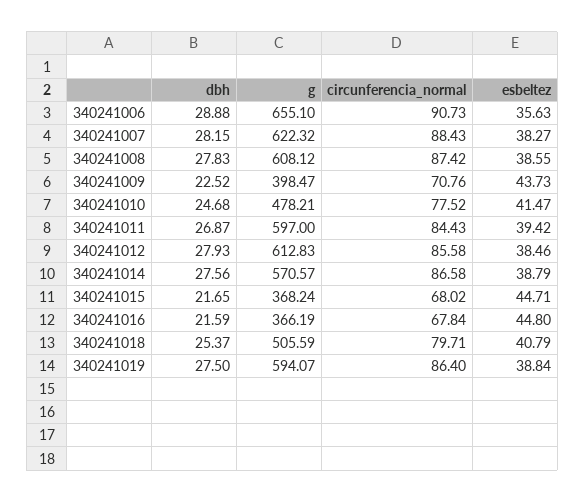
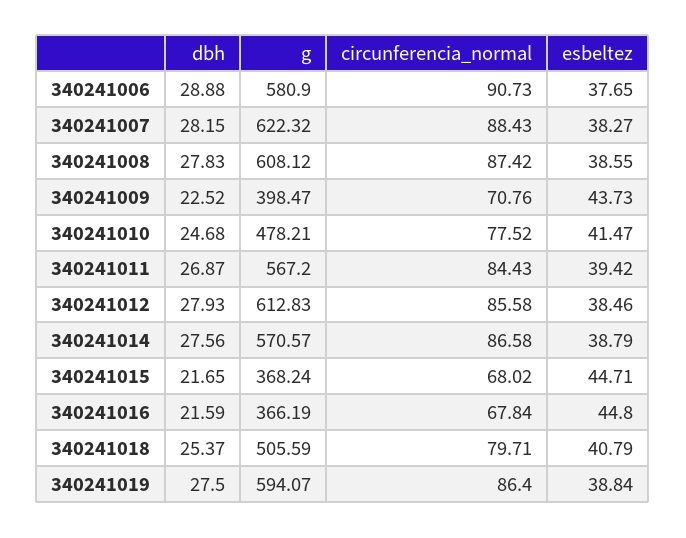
  {
    "dbh": {
      "340241006": 28.88,
      "340241007": 28.15,
      "340241008": 27.83,
      "340241009": 22.52,
      "340241010": 24.68,
      "340241011": 26.87,
      "340241012": 27.93,
      "340241014": 27.56,
      "340241015": 21.65,
      "340241016": 21.59,
      "340241018": 25.37,
      "340241019": 27.5
    },
    "g": {
-     "340241006": 655.1,
+     "340241006": 580.9,
      "340241007": 622.32,
      "340241008": 608.12,
      "340241009": 398.47,
      "340241010": 478.21,
-     "340241011": 597,
+     "340241011": 567.2,
      "340241012": 612.83,
      "340241014": 570.57,
      "340241015": 368.24,
      "340241016": 366.19,
      "340241018": 505.59,
      "340241019": 594.07
    },
    "circunferencia_normal": {
      "340241006": 90.73,
      "340241007": 88.43,
      "340241008": 87.42,
      "340241009": 70.76,
      "340241010": 77.52,
      "340241011": 84.43,
      "340241012": 85.58,
      "340241014": 86.58,
      "340241015": 68.02,
      "340241016": 67.84,
      "340241018": 79.71,
      "340241019": 86.4
    },
    "esbeltez": {
-     "340241006": 35.63,
+     "340241006": 37.65,
      "340241007": 38.27,
      "340241008": 38.55,
      "340241009": 43.73,
      "340241010": 41.47,
      "340241011": 39.42,
      "340241012": 38.46,
      "340241014": 38.79,
      "340241015": 44.71,
      "340241016": 44.8,
      "340241018": 40.79,
      "340241019": 38.84
    }
  }

